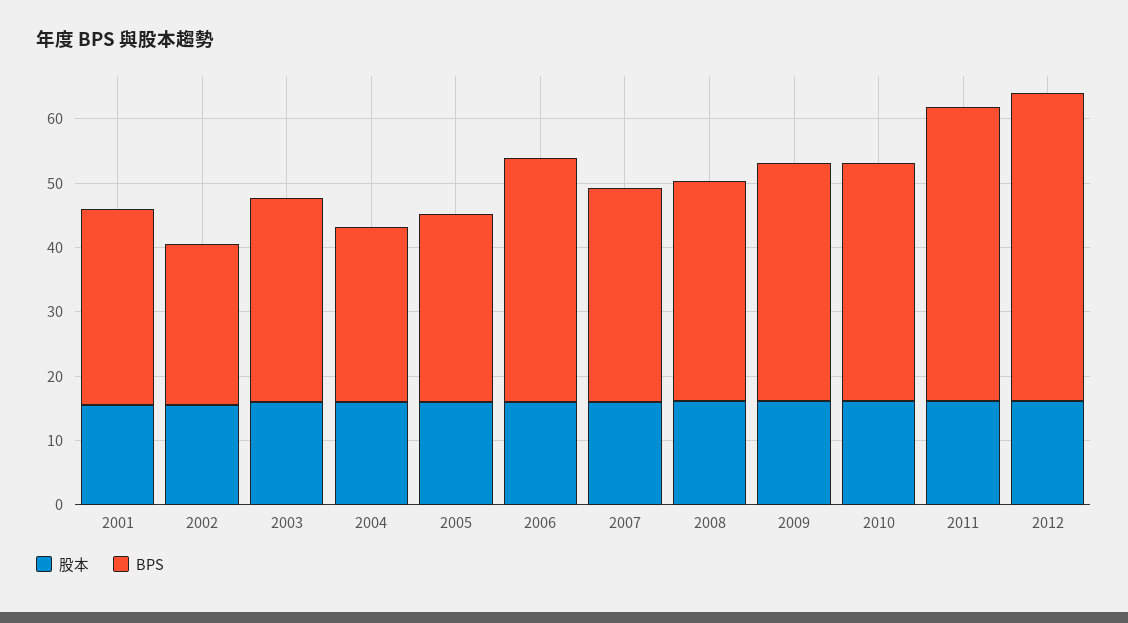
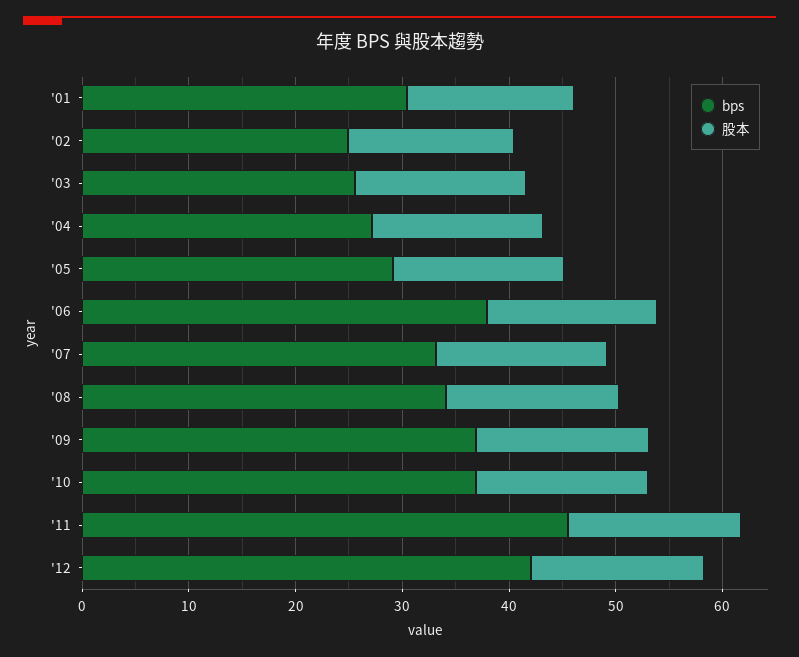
  {
    "股本": {
      "2001": 16,
      "2002": 16,
      "2003": 16,
      "2004": 16,
      "2005": 16,
      "2006": 16,
      "2007": 16,
      "2008": 16,
      "2009": 16,
      "2010": 16,
      "2011": 16,
      "2012": 16
    },
    "BPS": {
      "2001": 30,
      "2002": 24,
-     "2003": 32,
+     "2003": 26,
      "2004": 28,
      "2005": 30,
      "2006": 38,
      "2007": 34,
      "2008": 34,
      "2009": 36,
      "2010": 36,
      "2011": 46,
-     "2012": 48
+     "2012": 42
    }
  }

